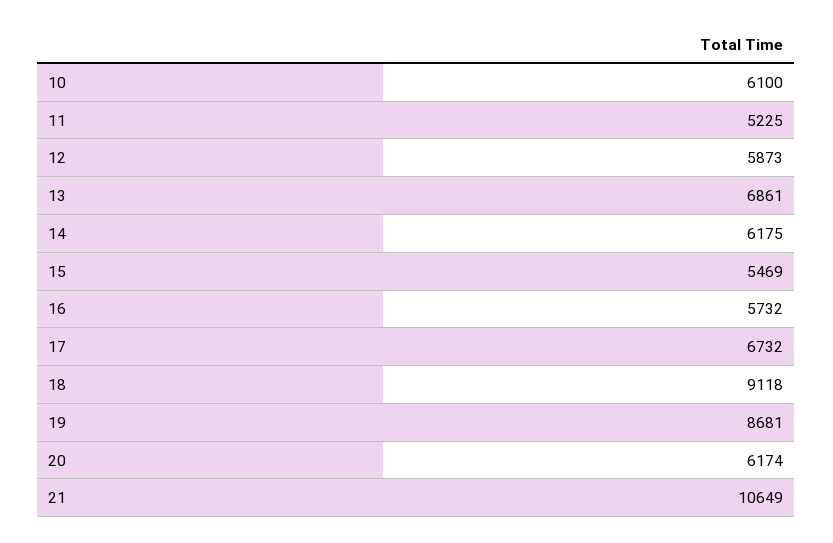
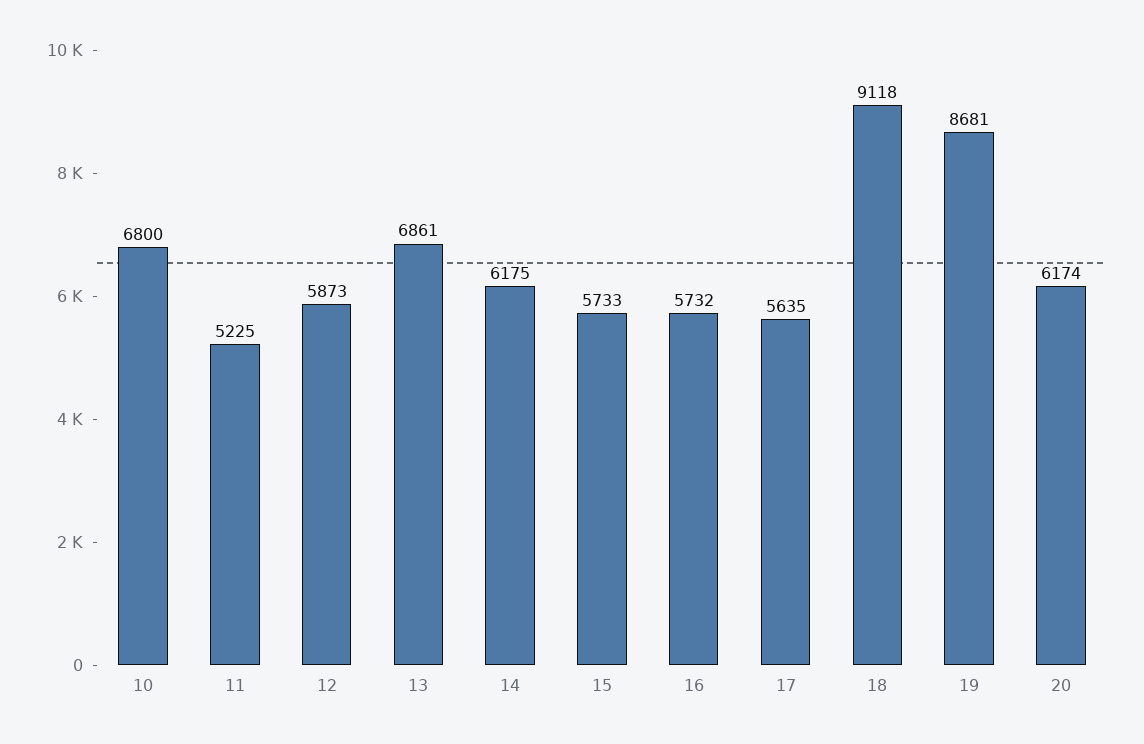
  {
-   "10": 6100,
+   "10": 6800,
    "11": 5225,
    "12": 5873,
    "13": 6861,
    "14": 6175,
-   "15": 5469,
+   "15": 5733,
    "16": 5732,
-   "17": 6732,
+   "17": 5635,
    "18": 9118,
    "19": 8681,
-   "20": 6174,
+   "20": 6174
-   "21": 10649
  }

